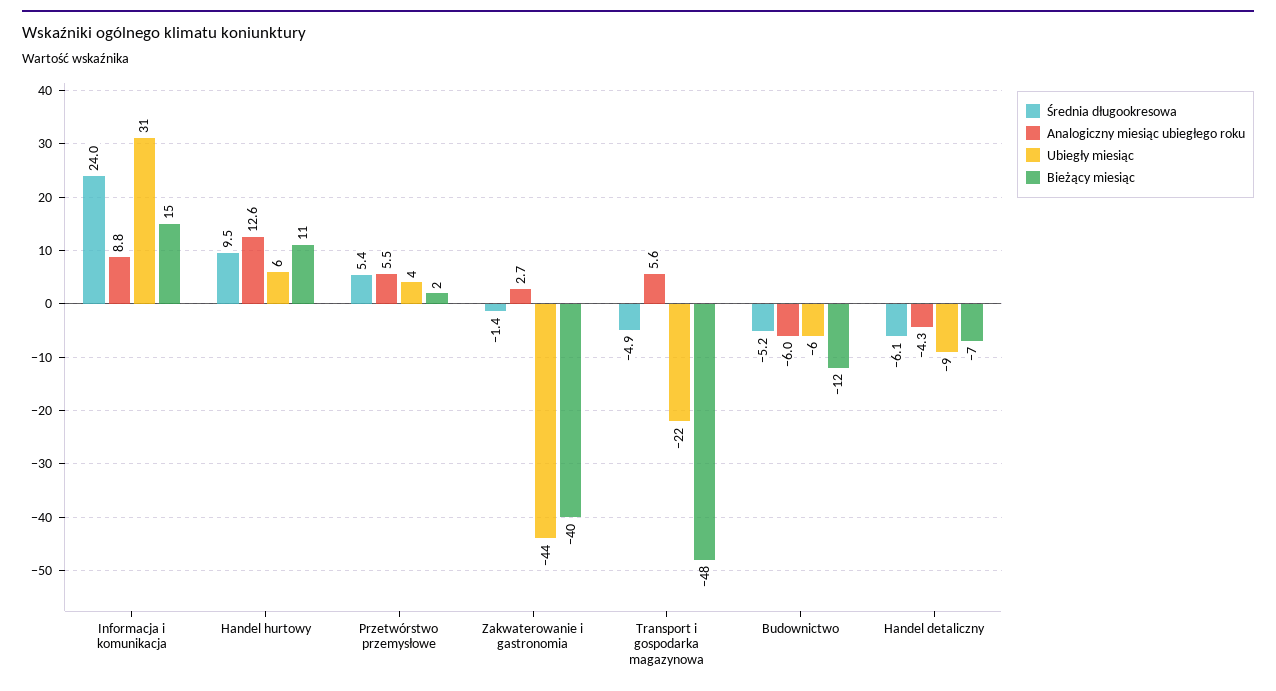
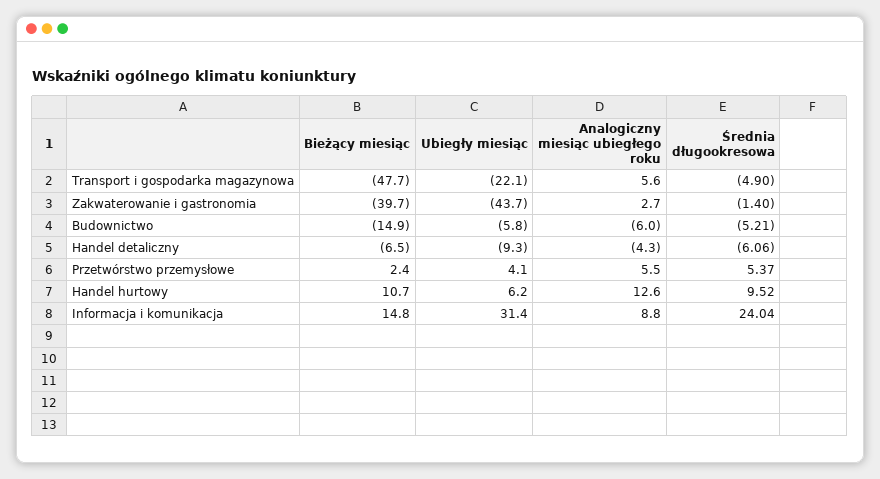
  {
    "Średnia długookresowa": {
      "Informacja i komunikacja": 24.04,
      "Handel hurtowy": 9.52,
      "Przetwórstwo przemysłowe": 5.37,
      "Zakwaterowanie i gastronomia": -1.4,
      "Transport i gospodarka magazynowa": -4.9,
      "Budownictwo": -5.21,
      "Handel detaliczny": -6.06
    },
    "Analogiczny miesiąc ubiegłego roku": {
      "Informacja i komunikacja": 8.8,
      "Handel hurtowy": 12.6,
      "Przetwórstwo przemysłowe": 5.5,
      "Zakwaterowanie i gastronomia": 2.7,
      "Transport i gospodarka magazynowa": 5.6,
      "Budownictwo": -6,
      "Handel detaliczny": -4.3
    },
    "Ubiegły miesiąc": {
      "Informacja i komunikacja": 31.4,
      "Handel hurtowy": 6.2,
      "Przetwórstwo przemysłowe": 4.1,
      "Zakwaterowanie i gastronomia": -43.7,
      "Transport i gospodarka magazynowa": -22.1,
      "Budownictwo": -5.8,
      "Handel detaliczny": -9.3
    },
    "Bieżący miesiąc": {
      "Informacja i komunikacja": 14.8,
      "Handel hurtowy": 10.7,
      "Przetwórstwo przemysłowe": 2.4,
      "Zakwaterowanie i gastronomia": -39.7,
      "Transport i gospodarka magazynowa": -47.7,
-     "Budownictwo": -12,
+     "Budownictwo": -14.9,
      "Handel detaliczny": -6.5
    }
  }

